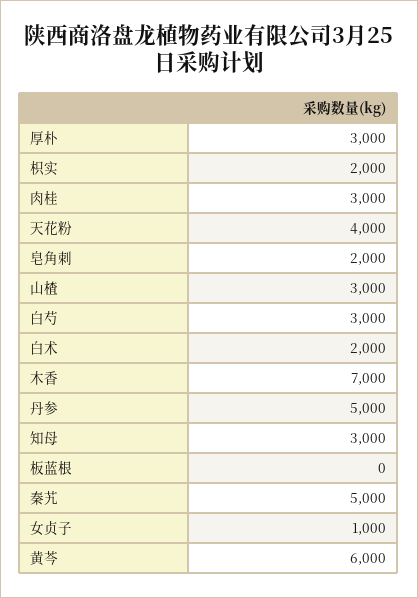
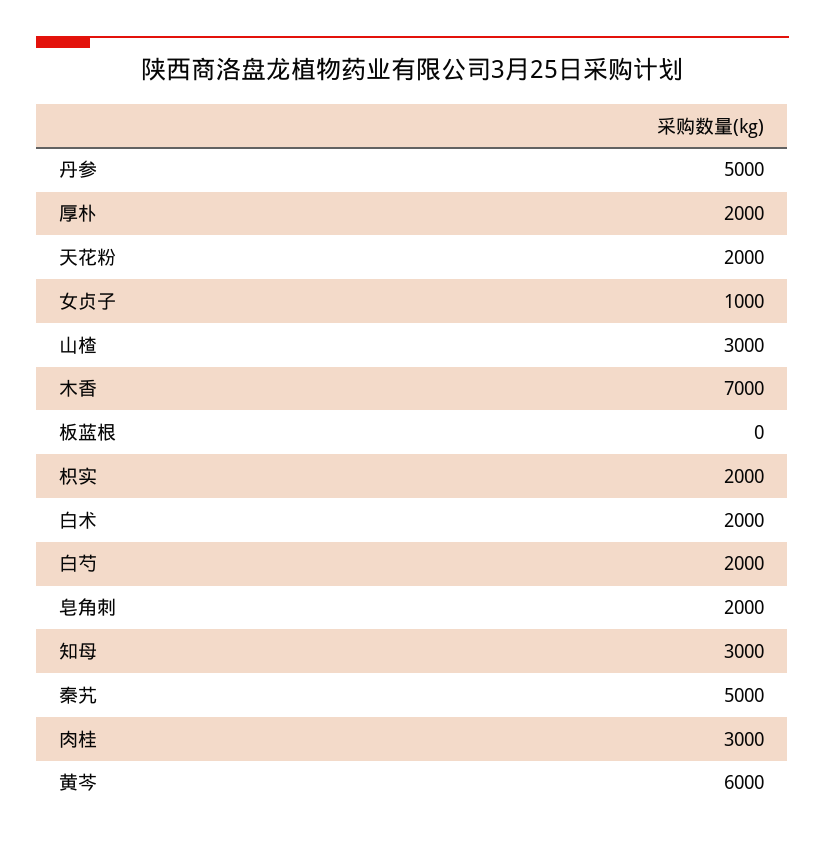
  {
-   "厚朴": 3000,
+   "厚朴": 2000,
    "枳实": 2000,
    "肉桂": 3000,
-   "天花粉": 4000,
+   "天花粉": 2000,
    "皂角刺": 2000,
    "山楂": 3000,
-   "白芍": 3000,
+   "白芍": 2000,
    "白术": 2000,
    "木香": 7000,
    "丹参": 5000,
    "知母": 3000,
    "板蓝根": 0,
    "秦艽": 5000,
    "女贞子": 1000,
    "黄芩": 6000
  }

